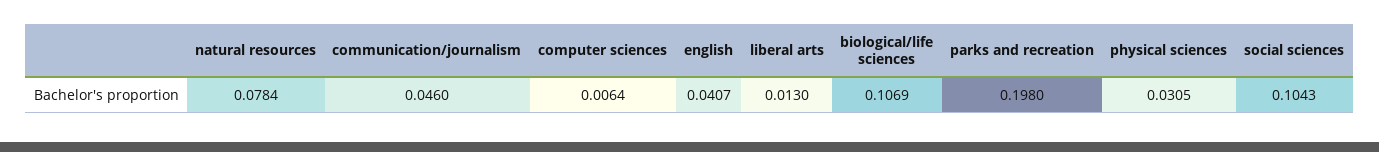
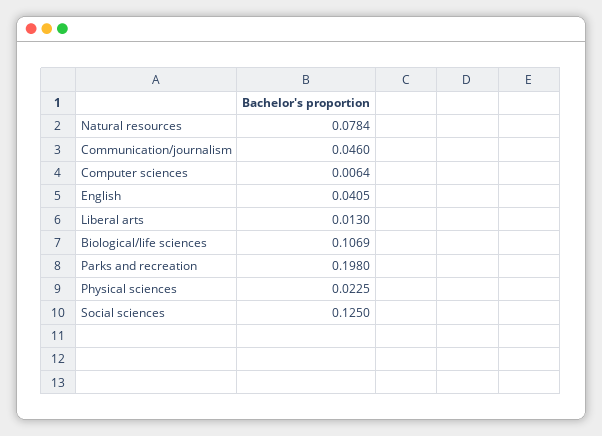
  {
    "natural resources": 0.0784,
    "communication/journalism": 0.046,
    "computer sciences": 0.0064,
-   "english": 0.0407,
+   "english": 0.0405,
    "liberal arts": 0.013,
    "biological/life sciences": 0.1069,
    "parks and recreation": 0.198,
-   "physical sciences": 0.0305,
+   "physical sciences": 0.0225,
-   "social sciences": 0.1043
+   "social sciences": 0.125
  }

